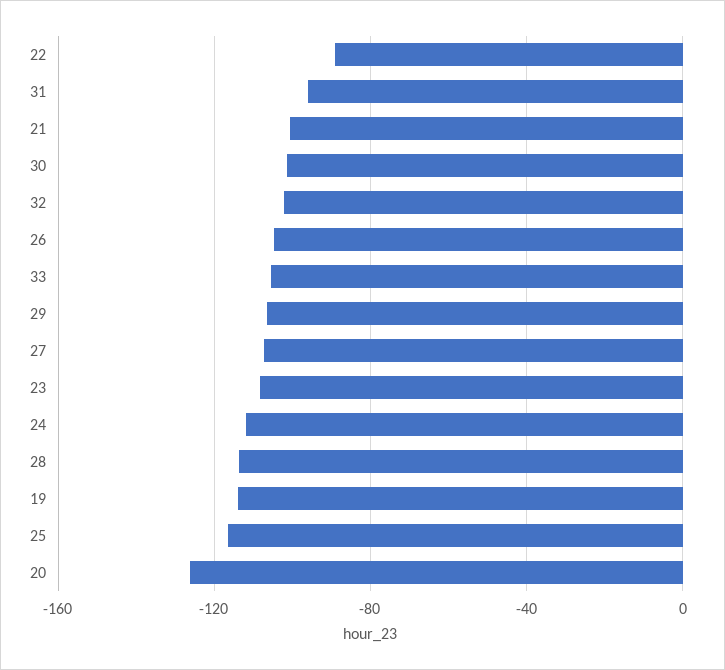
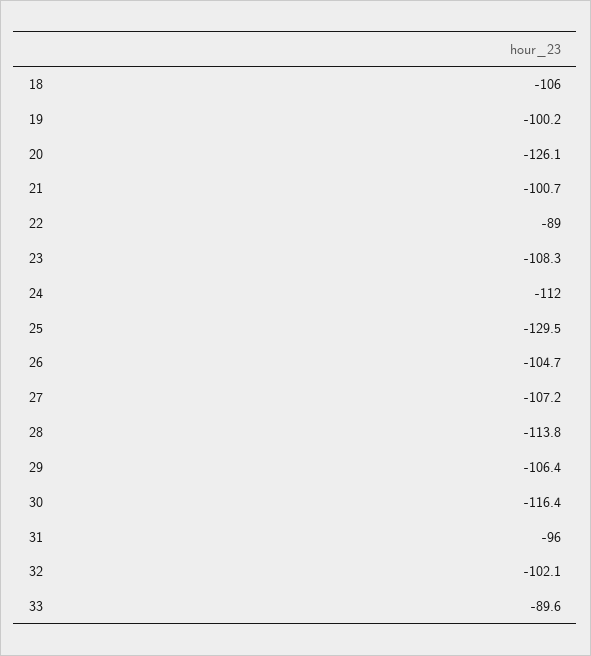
  {
    "22": -89,
    "31": -96,
    "21": -100.7,
-   "30": -100,
+   "30": -116.4,
    "32": -102.1,
    "26": -104.7,
-   "33": -105,
+   "33": -89.6,
    "29": -106.4,
    "27": -107.2,
    "23": -108.3,
    "24": -112,
    "28": -113.8,
-   "19": -115,
+   "19": -100.2,
-   "25": -115,
+   "25": -129.5,
-   "20": -126.1
+   "20": -126.1,
+   "18": -106
  }

